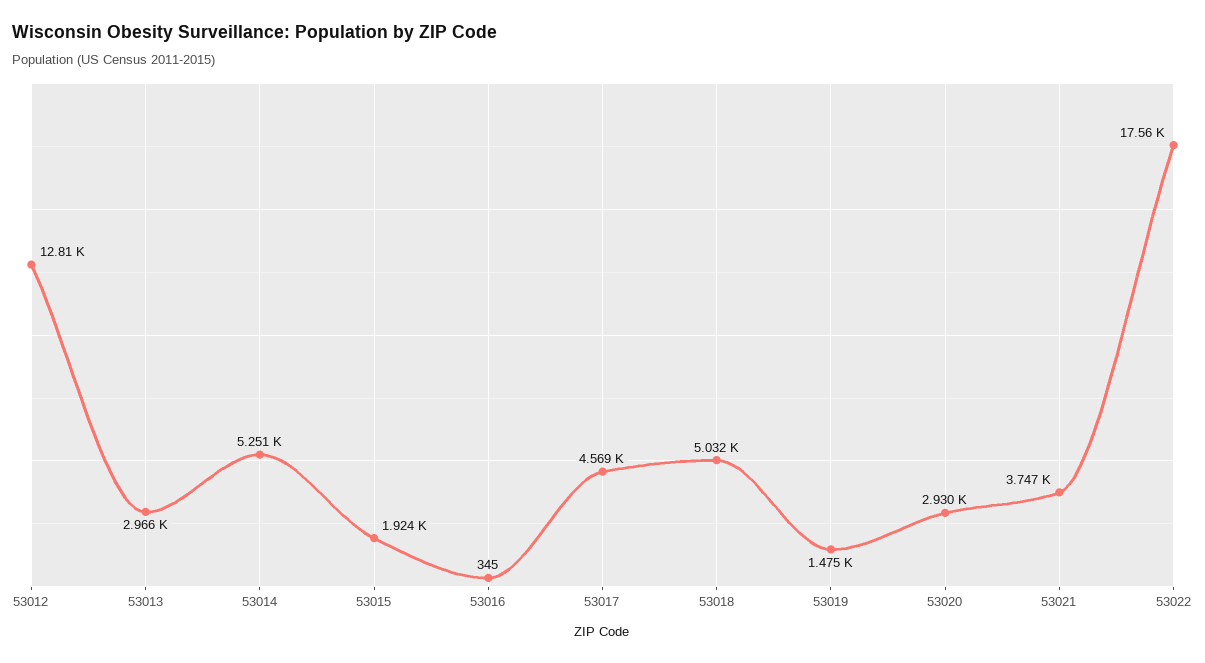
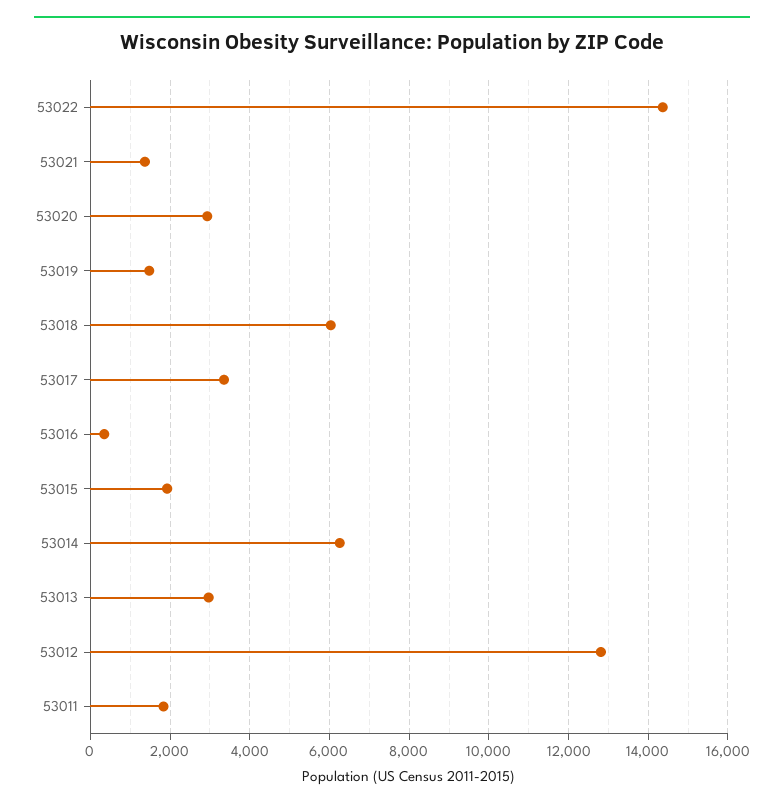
  {
    "53012": 12810,
    "53013": 2966,
-   "53014": 5251,
+   "53014": 6200,
    "53015": 1924,
    "53016": 345,
-   "53017": 4569,
+   "53017": 3400,
-   "53018": 5032,
+   "53018": 6000,
    "53019": 1475,
    "53020": 2930,
-   "53021": 3747,
+   "53021": 1400,
-   "53022": 17560
+   "53022": 14400,
+   "53011": 1800
  }

